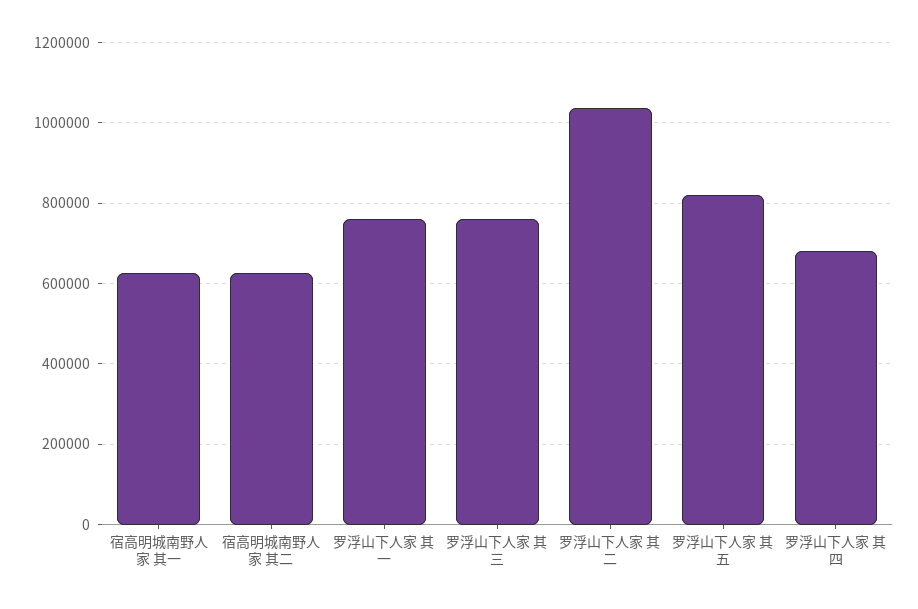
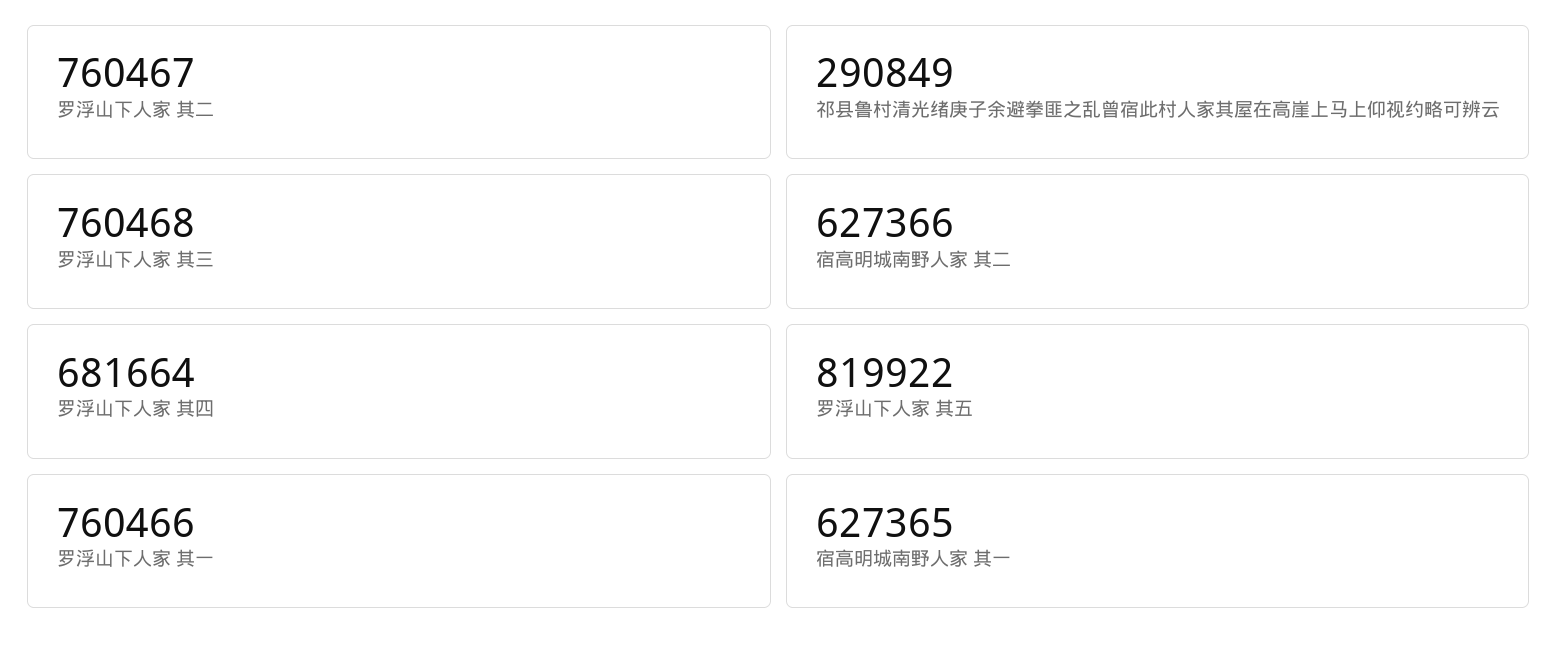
  {
    "宿高明城南野人家 其一": 627365,
    "宿高明城南野人家 其二": 627366,
    "罗浮山下人家 其一": 760466,
    "罗浮山下人家 其三": 760468,
-   "罗浮山下人家 其二": 1040000,
+   "罗浮山下人家 其二": 760467,
    "罗浮山下人家 其五": 819922,
-   "罗浮山下人家 其四": 681664
+   "罗浮山下人家 其四": 681664,
+   "祁县鲁村清光绪庚子余避拳匪之乱曾宿此村人家其屋在高崖上马上仰视约略可辨云": 290849
  }

